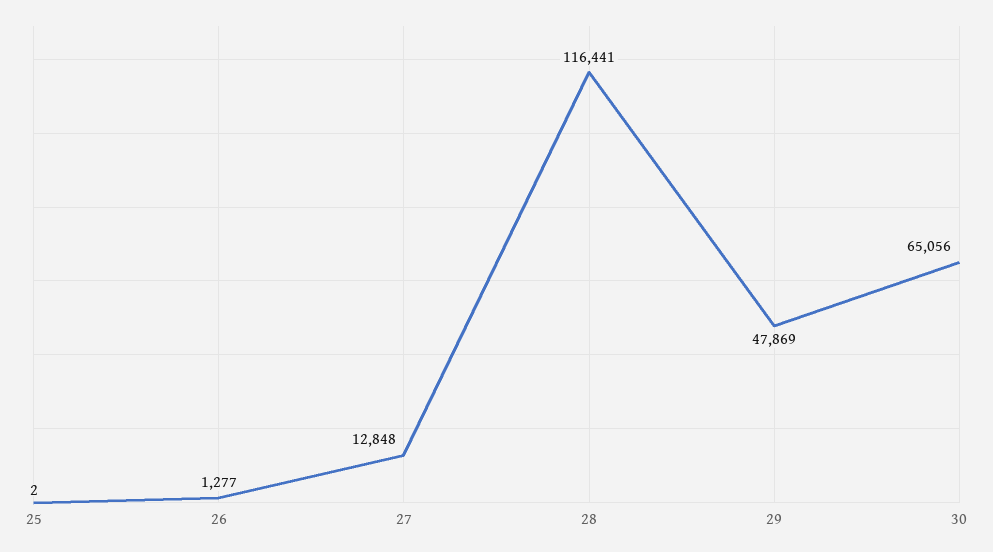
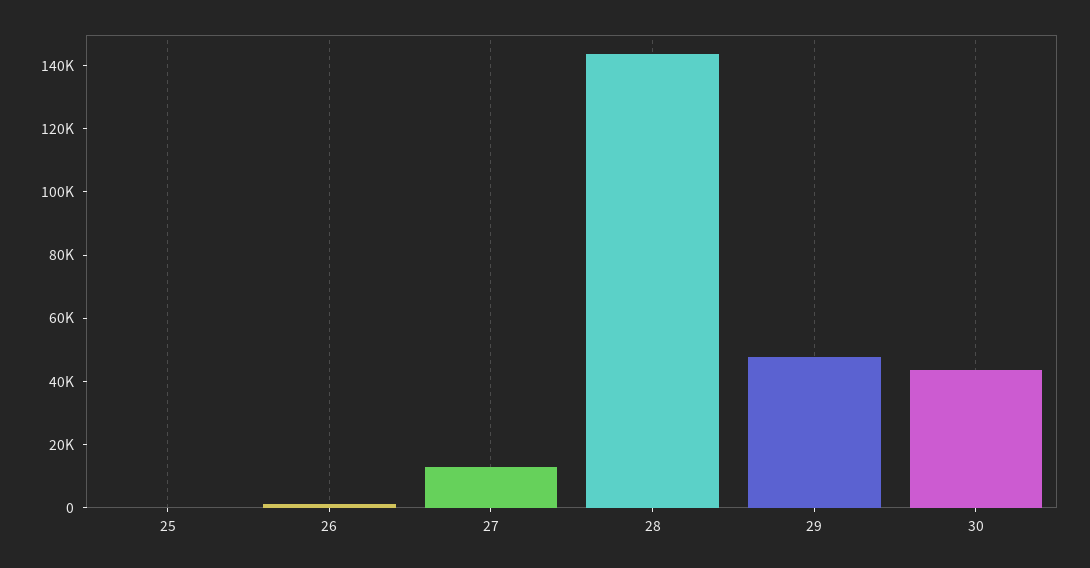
  {
    "25": 2,
    "26": 1277,
    "27": 12848,
-   "28": 116441,
+   "28": 145000,
    "29": 47869,
-   "30": 65056
+   "30": 45000
  }

